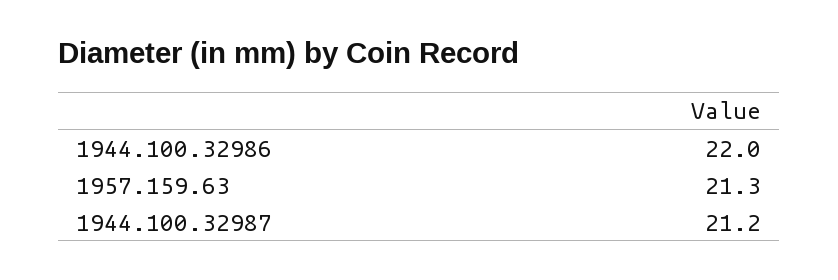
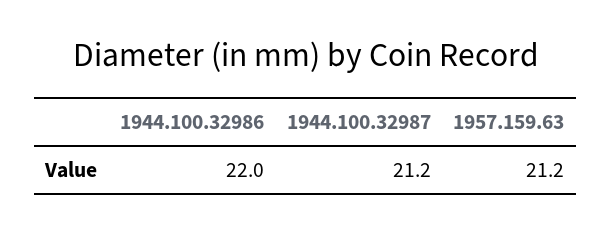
  {
    "1944.100.32986": 22,
-   "1957.159.63": 21.3,
+   "1957.159.63": 21.2,
    "1944.100.32987": 21.2
  }

